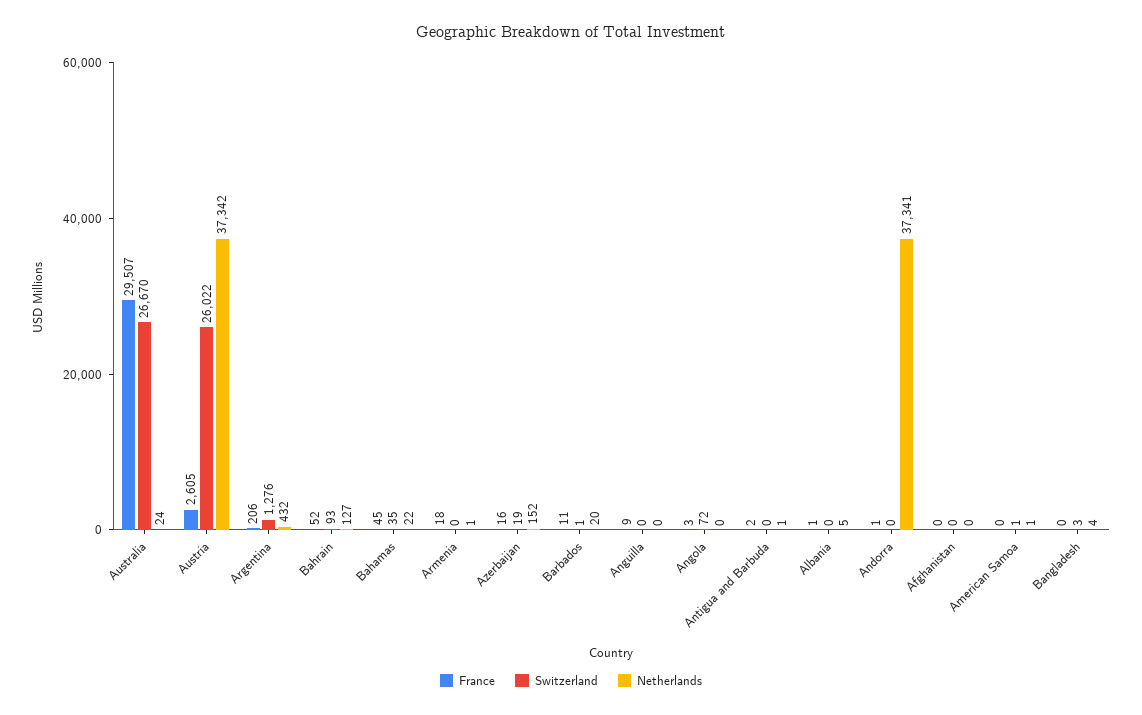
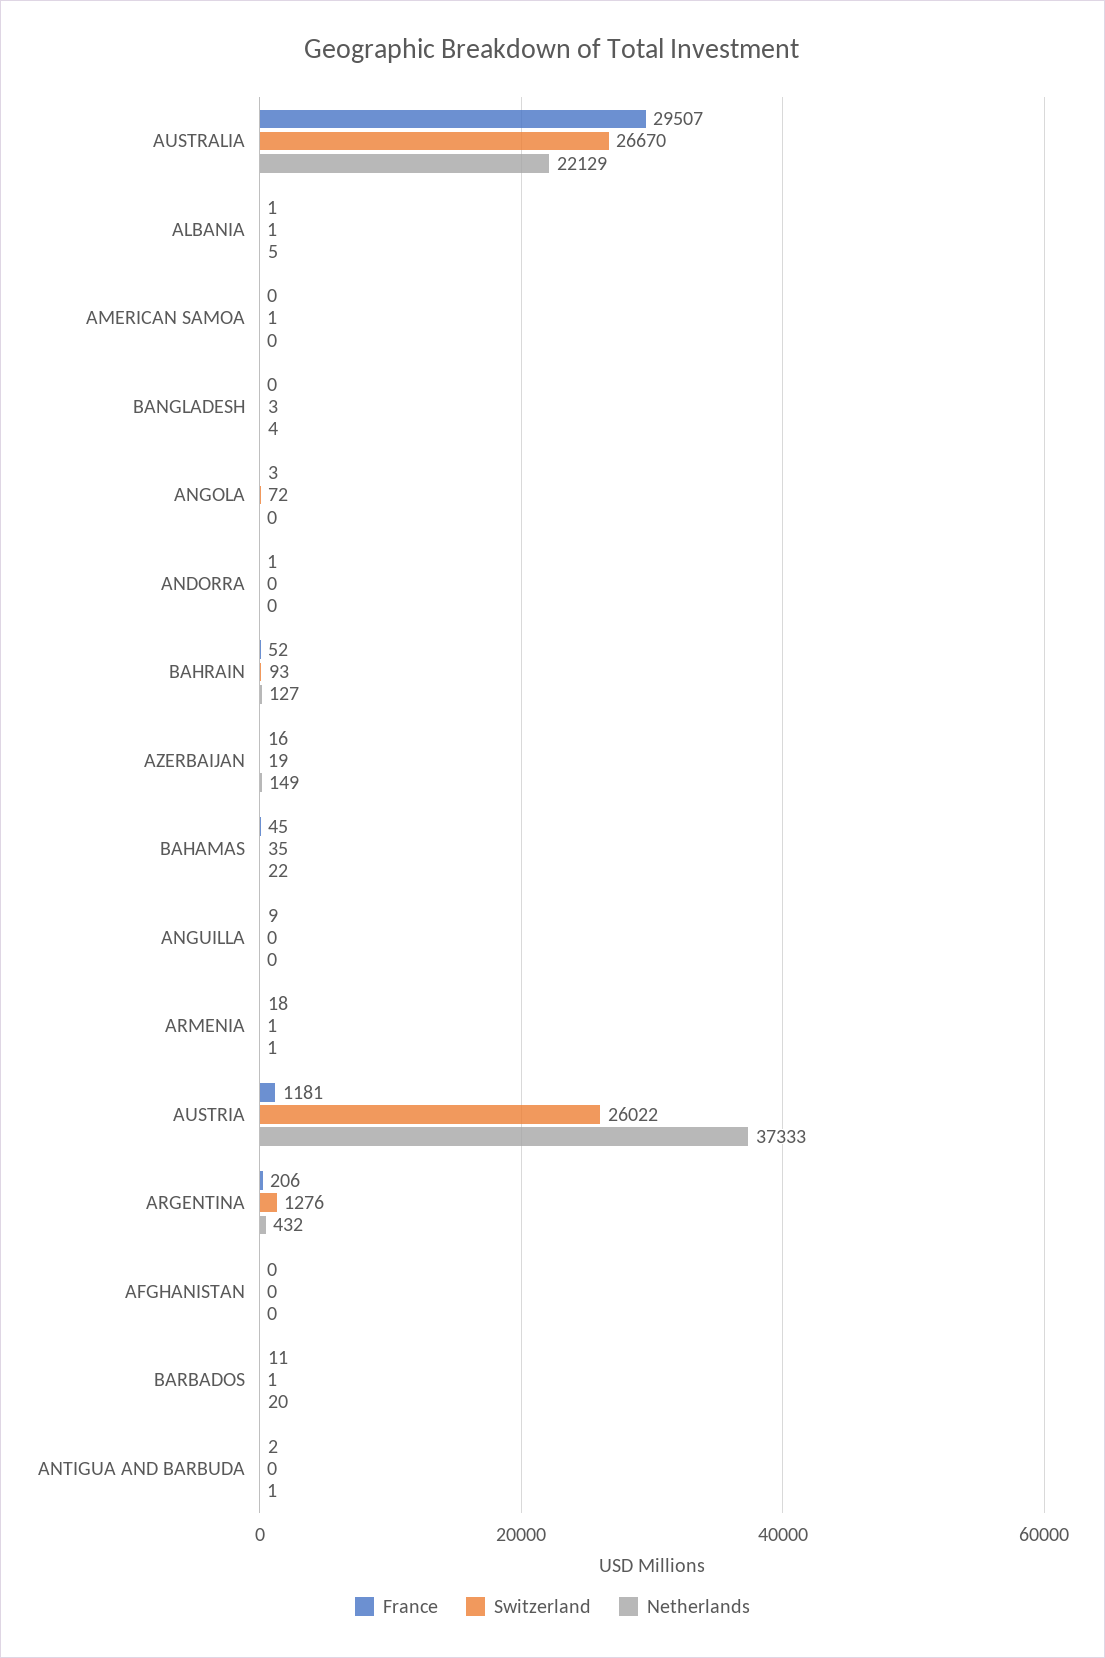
  {
    "France": {
      "Australia": 29507,
-     "Austria": 2605,
+     "Austria": 1181,
      "Argentina": 206,
      "Bahrain": 52,
      "Bahamas": 45,
      "Armenia": 18,
      "Azerbaijan": 16,
      "Barbados": 11,
      "Anguilla": 9,
      "Angola": 3,
      "Antigua and Barbuda": 2,
      "Albania": 1,
      "Andorra": 1,
      "Afghanistan": 0,
      "American Samoa": 0,
      "Bangladesh": 0
    },
    "Switzerland": {
      "Australia": 26670,
      "Austria": 26022,
      "Argentina": 1276,
      "Bahrain": 93,
      "Bahamas": 35,
-     "Armenia": 0,
+     "Armenia": 1,
      "Azerbaijan": 19,
      "Barbados": 1,
      "Anguilla": 0,
      "Angola": 72,
      "Antigua and Barbuda": 0,
-     "Albania": 0,
+     "Albania": 1,
      "Andorra": 0,
      "Afghanistan": 0,
      "American Samoa": 1,
      "Bangladesh": 3
    },
    "Netherlands": {
-     "Australia": 24,
+     "Australia": 22129,
-     "Austria": 37342,
+     "Austria": 37333,
      "Argentina": 432,
      "Bahrain": 127,
      "Bahamas": 22,
      "Armenia": 1,
-     "Azerbaijan": 152,
+     "Azerbaijan": 149,
      "Barbados": 20,
      "Anguilla": 0,
      "Angola": 0,
      "Antigua and Barbuda": 1,
      "Albania": 5,
-     "Andorra": 37341,
+     "Andorra": 0,
      "Afghanistan": 0,
-     "American Samoa": 1,
+     "American Samoa": 0,
      "Bangladesh": 4
    }
  }

